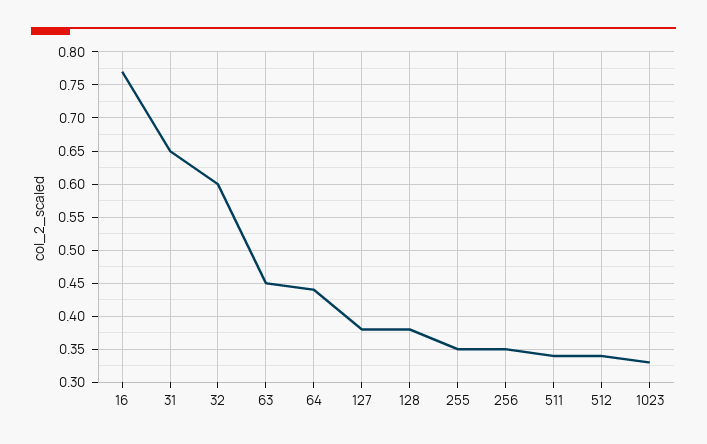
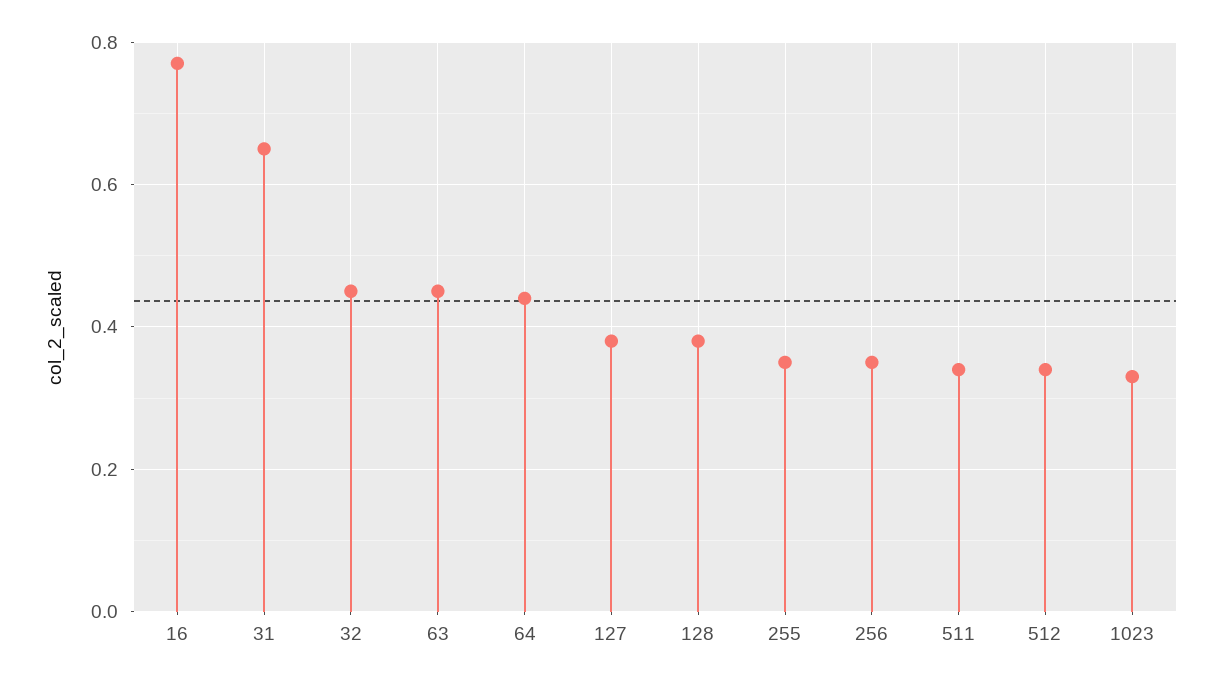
  {
    "16": 0.77,
    "31": 0.65,
-   "32": 0.6,
+   "32": 0.45,
    "63": 0.45,
    "64": 0.44,
    "127": 0.38,
    "128": 0.38,
    "255": 0.35,
    "256": 0.35,
    "511": 0.34,
    "512": 0.34,
    "1023": 0.33
  }

